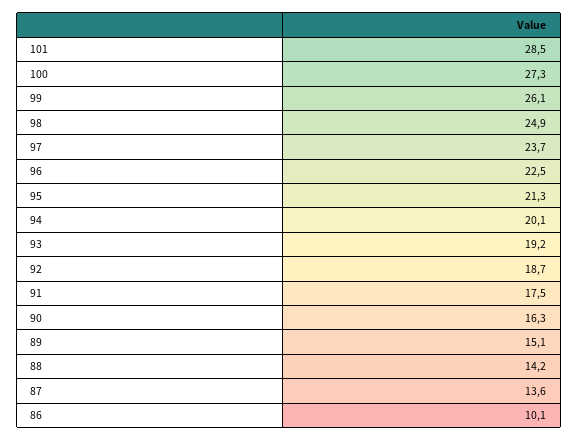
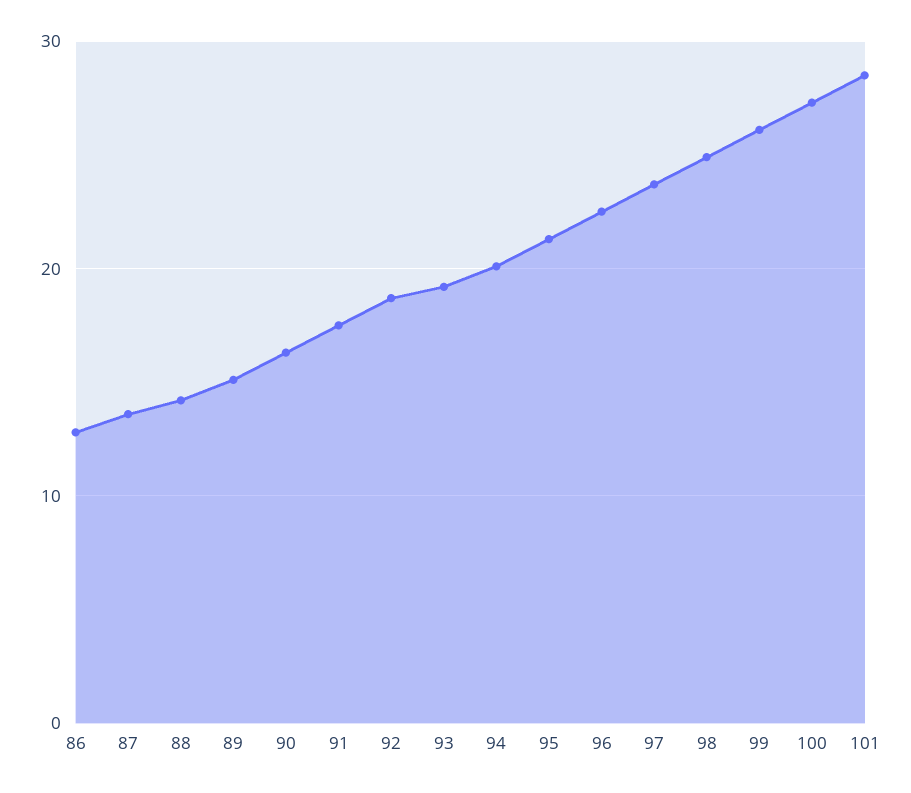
  {
    "101": 28.5,
    "100": 27.3,
    "99": 26.1,
    "98": 24.9,
    "97": 23.7,
    "96": 22.5,
    "95": 21.3,
    "94": 20.1,
    "93": 19.2,
    "92": 18.7,
    "91": 17.5,
    "90": 16.3,
    "89": 15.1,
    "88": 14.2,
    "87": 13.6,
-   "86": 10.1
+   "86": 13
  }

